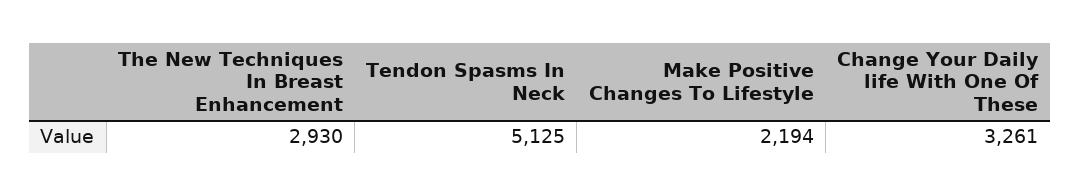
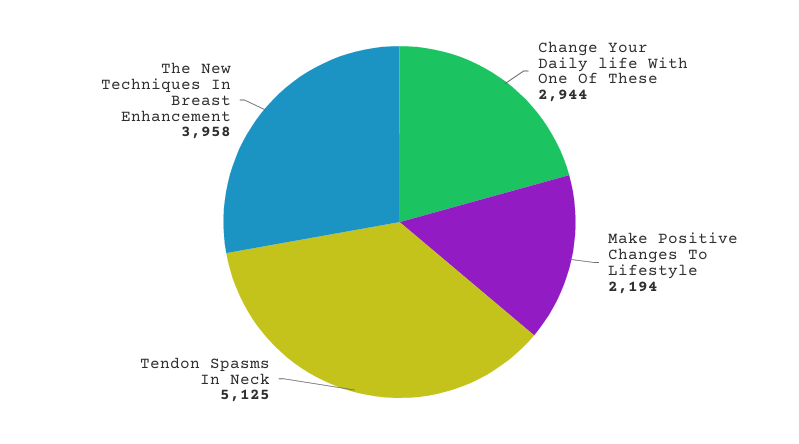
  {
-   "The New Techniques In Breast Enhancement": 2930,
+   "The New Techniques In Breast Enhancement": 3958,
    "Tendon Spasms In Neck": 5125,
    "Make Positive Changes To Lifestyle": 2194,
-   "Change Your Daily life With One Of These": 3261
+   "Change Your Daily life With One Of These": 2944
  }

